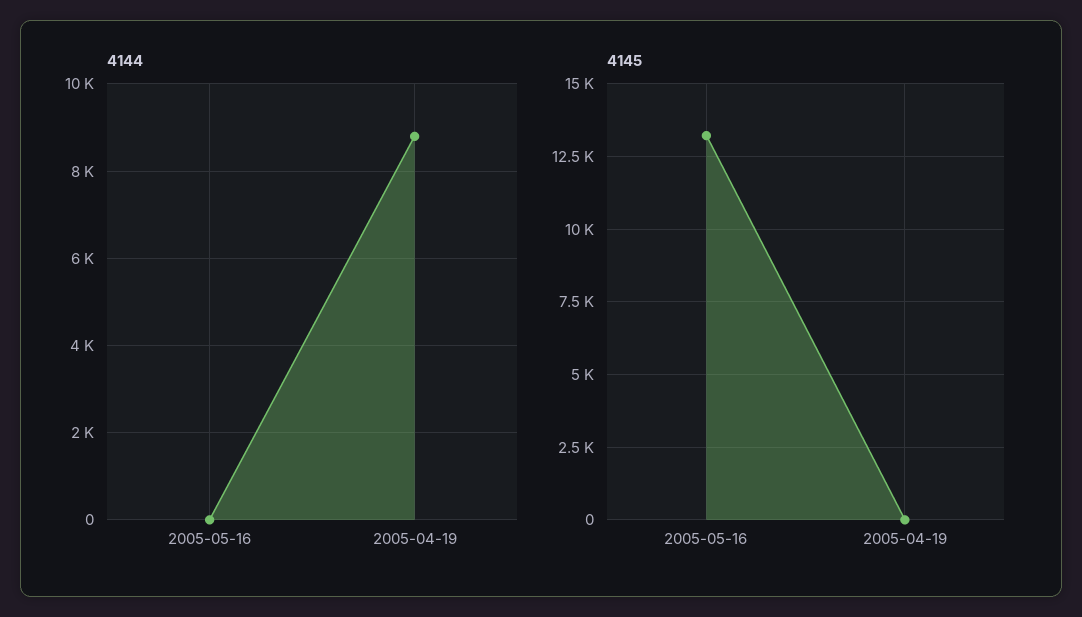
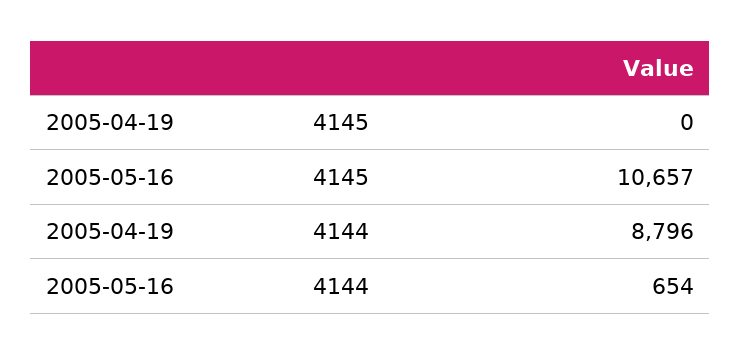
  {
    "4144": {
-     "2005-05-16": 0,
+     "2005-05-16": 654,
      "2005-04-19": 8796
    },
    "4145": {
-     "2005-05-16": 13250,
+     "2005-05-16": 10657,
      "2005-04-19": 0
    }
  }

